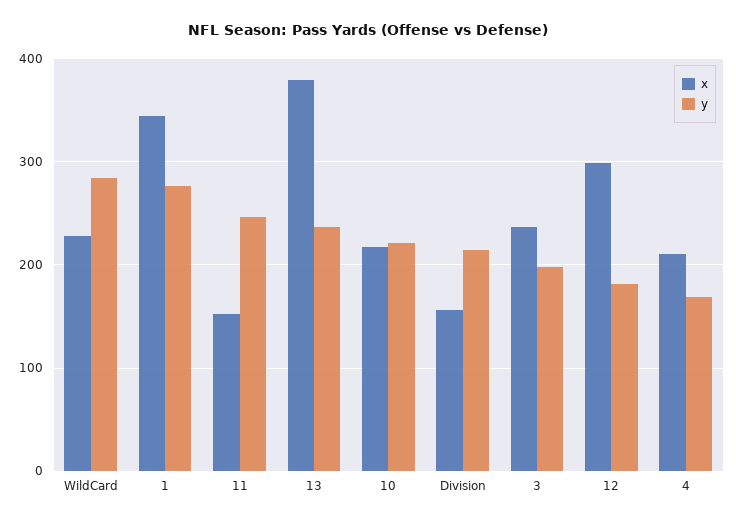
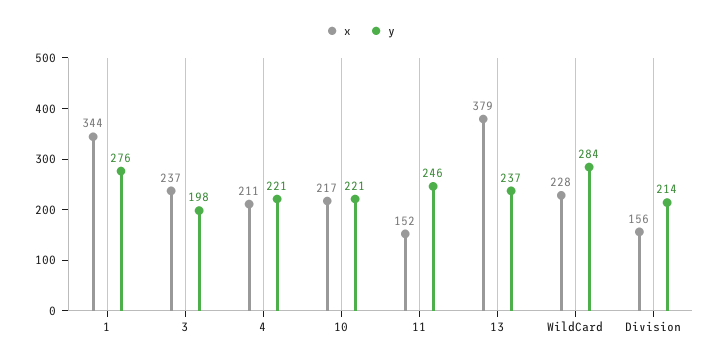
  {
    "x": {
      "WildCard": 228,
      "1": 344,
      "11": 152,
      "13": 379,
      "10": 217,
      "Division": 156,
      "3": 237,
-     "12": 300,
      "4": 211
    },
    "y": {
      "WildCard": 284,
      "1": 276,
      "11": 246,
      "13": 237,
      "10": 221,
      "Division": 214,
      "3": 198,
-     "12": 180,
-     "4": 170
+     "4": 221
    }
  }

